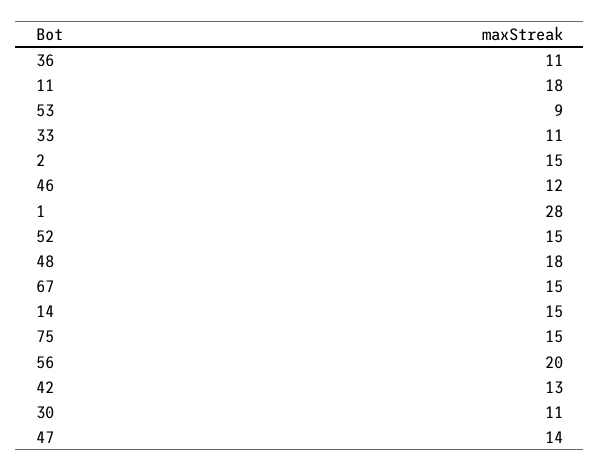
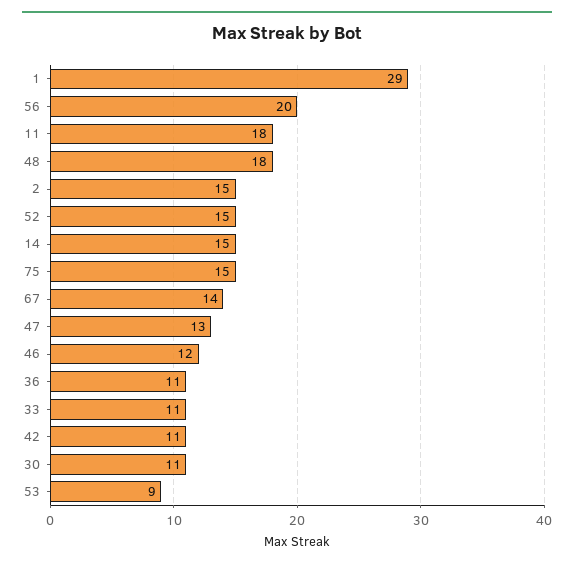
  {
    "36": 11,
    "11": 18,
    "53": 9,
    "33": 11,
    "2": 15,
    "46": 12,
-   "1": 28,
+   "1": 29,
    "52": 15,
    "48": 18,
-   "67": 15,
+   "67": 14,
    "14": 15,
    "75": 15,
    "56": 20,
-   "42": 13,
+   "42": 11,
    "30": 11,
-   "47": 14
+   "47": 13
  }

